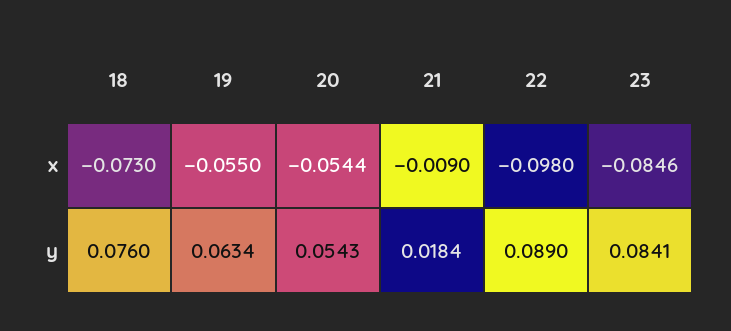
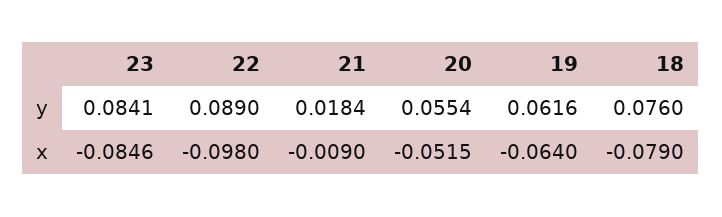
  {
    "18": {
-     "x": -0.073,
+     "x": -0.079,
      "y": 0.076
    },
    "19": {
-     "x": -0.055,
+     "x": -0.064,
-     "y": 0.0634
+     "y": 0.0616
    },
    "20": {
-     "x": -0.0544,
+     "x": -0.0515,
-     "y": 0.0543
+     "y": 0.0554
    },
    "21": {
      "x": -0.009,
      "y": 0.0184
    },
    "22": {
      "x": -0.098,
      "y": 0.089
    },
    "23": {
      "x": -0.0846,
      "y": 0.0841
    }
  }

